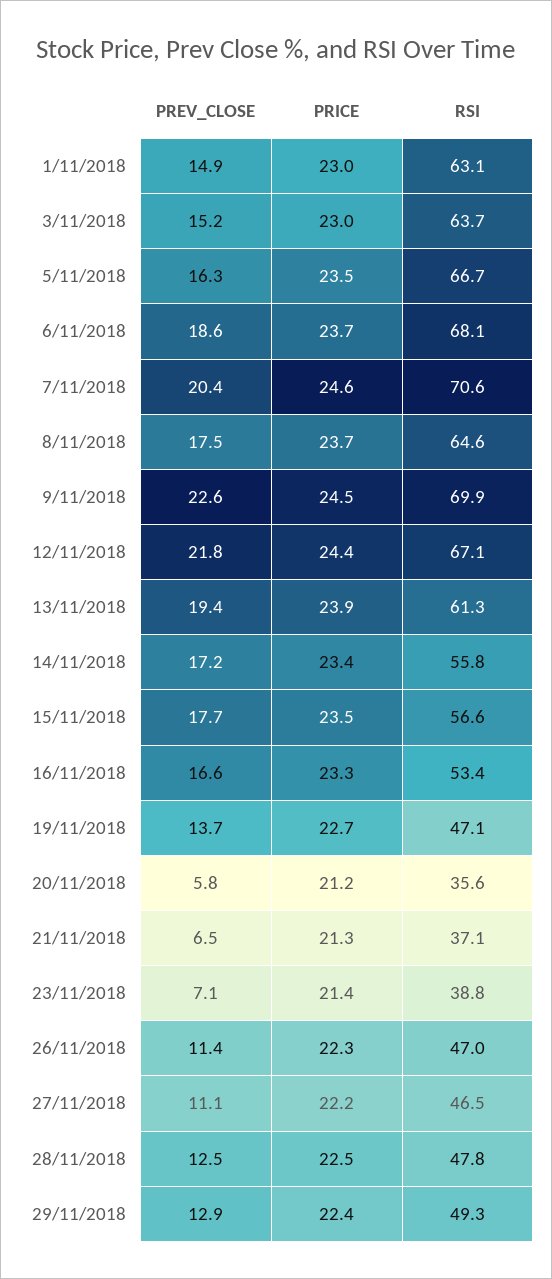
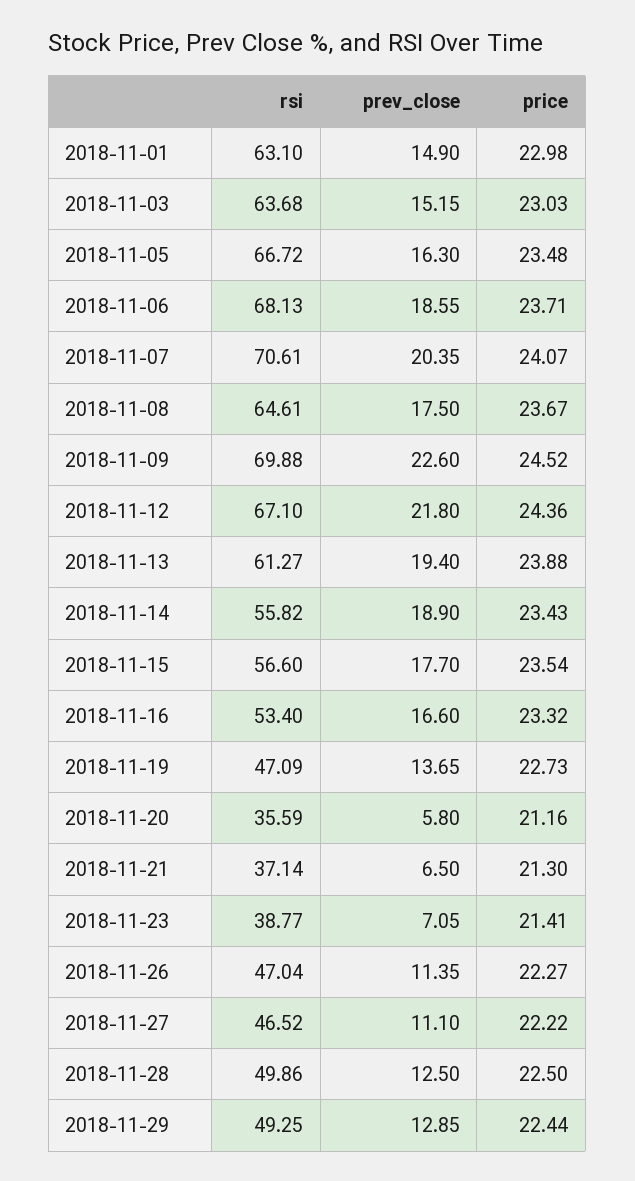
  {
    "PREV_CLOSE": {
      "1/11/2018": 14.9,
      "3/11/2018": 15.15,
      "5/11/2018": 16.3,
      "6/11/2018": 18.55,
      "7/11/2018": 20.35,
      "8/11/2018": 17.5,
      "9/11/2018": 22.6,
      "12/11/2018": 21.8,
      "13/11/2018": 19.4,
-     "14/11/2018": 17.2,
+     "14/11/2018": 18.9,
      "15/11/2018": 17.7,
      "16/11/2018": 16.6,
      "19/11/2018": 13.65,
      "20/11/2018": 5.8,
      "21/11/2018": 6.5,
      "23/11/2018": 7.05,
      "26/11/2018": 11.35,
      "27/11/2018": 11.1,
      "28/11/2018": 12.5,
      "29/11/2018": 12.85
    },
    "PRICE": {
      "1/11/2018": 22.98,
      "3/11/2018": 23.03,
      "5/11/2018": 23.48,
      "6/11/2018": 23.71,
-     "7/11/2018": 24.6,
+     "7/11/2018": 24.07,
      "8/11/2018": 23.67,
      "9/11/2018": 24.52,
      "12/11/2018": 24.36,
      "13/11/2018": 23.88,
      "14/11/2018": 23.43,
      "15/11/2018": 23.54,
      "16/11/2018": 23.32,
      "19/11/2018": 22.73,
      "20/11/2018": 21.16,
      "21/11/2018": 21.3,
      "23/11/2018": 21.41,
      "26/11/2018": 22.27,
      "27/11/2018": 22.22,
      "28/11/2018": 22.5,
      "29/11/2018": 22.44
    },
    "RSI": {
      "1/11/2018": 63.1,
      "3/11/2018": 63.68,
      "5/11/2018": 66.72,
      "6/11/2018": 68.13,
      "7/11/2018": 70.61,
      "8/11/2018": 64.61,
      "9/11/2018": 69.88,
      "12/11/2018": 67.1,
      "13/11/2018": 61.27,
      "14/11/2018": 55.82,
      "15/11/2018": 56.6,
      "16/11/2018": 53.4,
      "19/11/2018": 47.09,
      "20/11/2018": 35.59,
      "21/11/2018": 37.14,
      "23/11/2018": 38.77,
      "26/11/2018": 47.04,
      "27/11/2018": 46.52,
-     "28/11/2018": 47.8,
+     "28/11/2018": 49.86,
      "29/11/2018": 49.25
    }
  }

